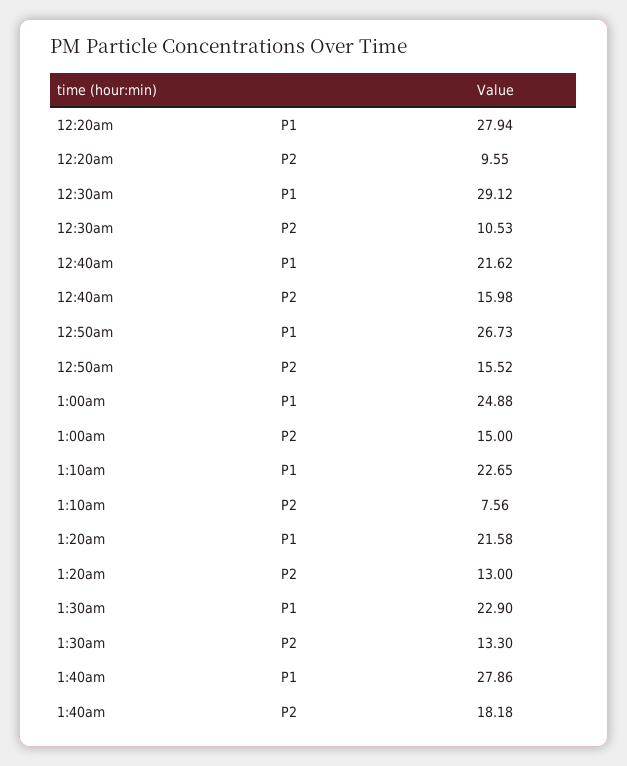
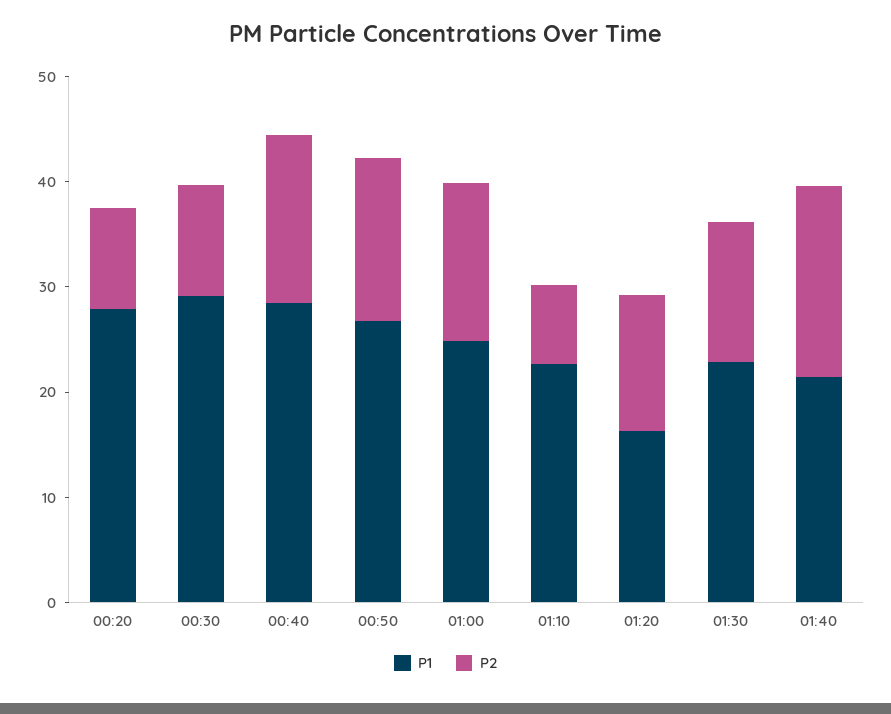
  {
    "P1": {
      "12:20am": 27.94,
      "12:30am": 29.12,
-     "12:40am": 21.62,
+     "12:40am": 28,
      "12:50am": 26.73,
      "1:00am": 24.88,
      "1:10am": 22.65,
-     "1:20am": 21.58,
+     "1:20am": 16,
      "1:30am": 22.9,
-     "1:40am": 27.86
+     "1:40am": 22
    },
    "P2": {
      "12:20am": 9.55,
      "12:30am": 10.53,
      "12:40am": 15.98,
      "12:50am": 15.52,
      "1:00am": 15,
      "1:10am": 7.56,
      "1:20am": 13,
      "1:30am": 13.3,
      "1:40am": 18.18
    }
  }

